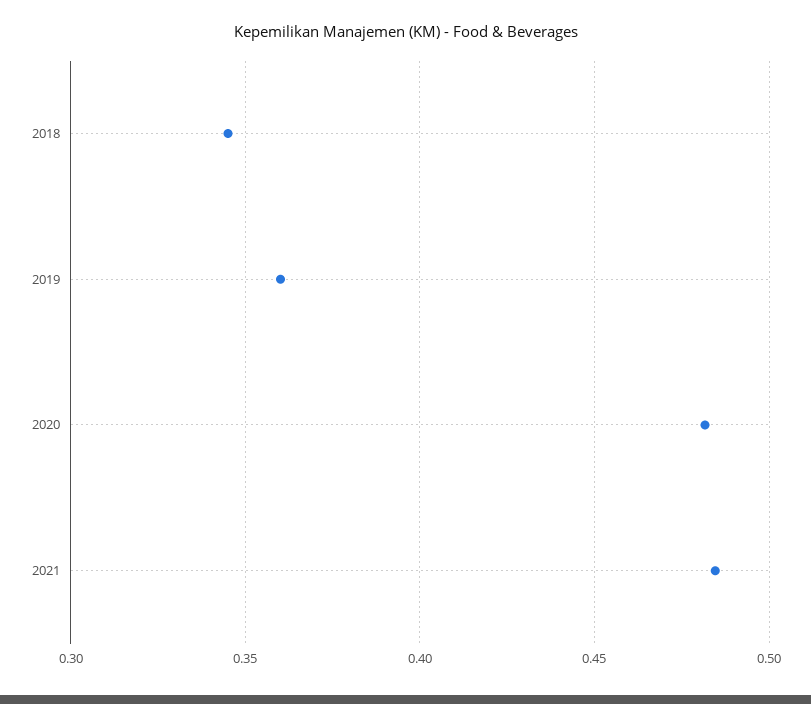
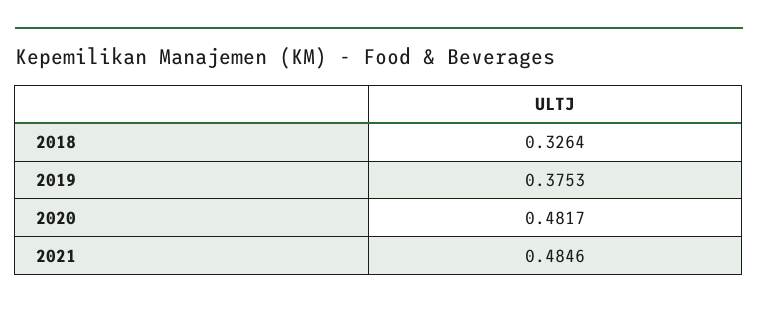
  {
-   "2018": 0.345,
+   "2018": 0.3264,
-   "2019": 0.36,
+   "2019": 0.3753,
    "2020": 0.4817,
    "2021": 0.4846
  }

